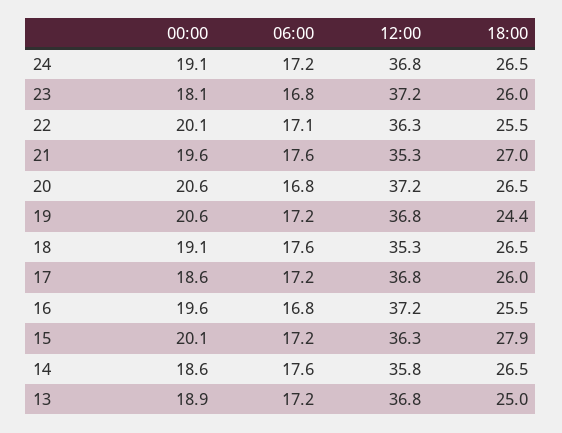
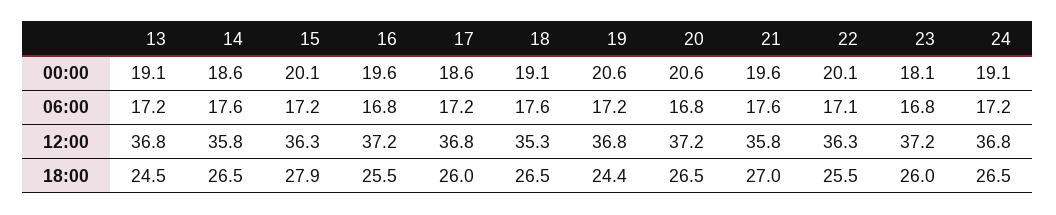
  {
    "00:00": {
      "24": 19.1,
      "23": 18.1,
      "22": 20.1,
      "21": 19.6,
      "20": 20.6,
      "19": 20.6,
      "18": 19.1,
      "17": 18.6,
      "16": 19.6,
      "15": 20.1,
      "14": 18.6,
-     "13": 18.9
+     "13": 19.1
    },
    "06:00": {
      "24": 17.2,
      "23": 16.8,
      "22": 17.1,
      "21": 17.6,
      "20": 16.8,
      "19": 17.2,
      "18": 17.6,
      "17": 17.2,
      "16": 16.8,
      "15": 17.2,
      "14": 17.6,
      "13": 17.2
    },
    "12:00": {
      "24": 36.8,
      "23": 37.2,
      "22": 36.3,
-     "21": 35.3,
+     "21": 35.8,
      "20": 37.2,
      "19": 36.8,
      "18": 35.3,
      "17": 36.8,
      "16": 37.2,
      "15": 36.3,
      "14": 35.8,
      "13": 36.8
    },
    "18:00": {
      "24": 26.5,
      "23": 26,
      "22": 25.5,
      "21": 27,
      "20": 26.5,
      "19": 24.4,
      "18": 26.5,
      "17": 26,
      "16": 25.5,
      "15": 27.9,
      "14": 26.5,
-     "13": 25
+     "13": 24.5
    }
  }

